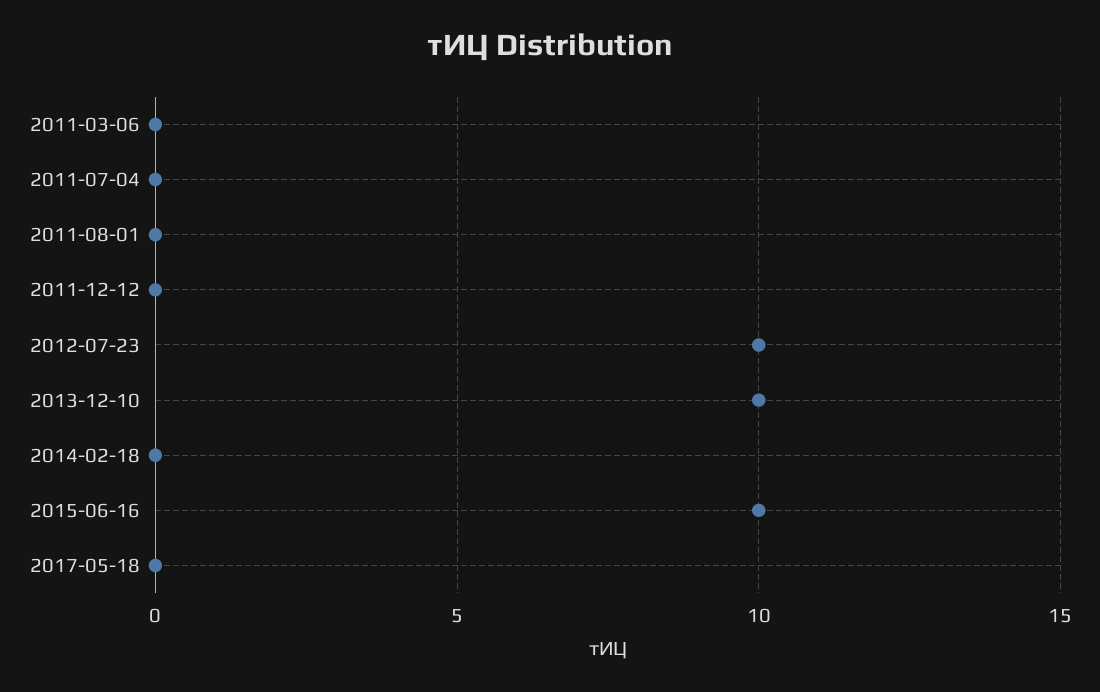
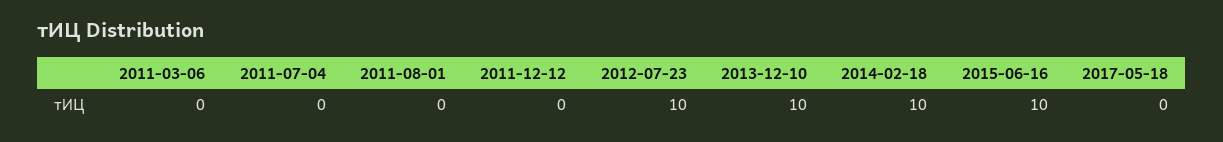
  {
    "2011-03-06": 0,
    "2011-07-04": 0,
    "2011-08-01": 0,
    "2011-12-12": 0,
    "2012-07-23": 10,
    "2013-12-10": 10,
-   "2014-02-18": 0,
+   "2014-02-18": 10,
    "2015-06-16": 10,
    "2017-05-18": 0
  }

